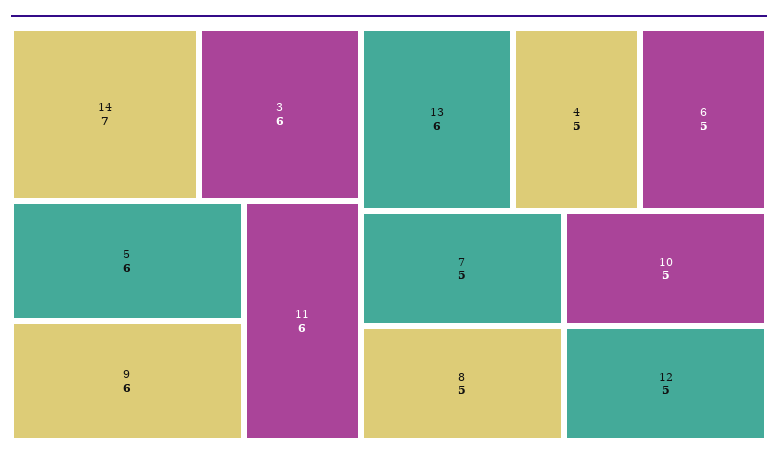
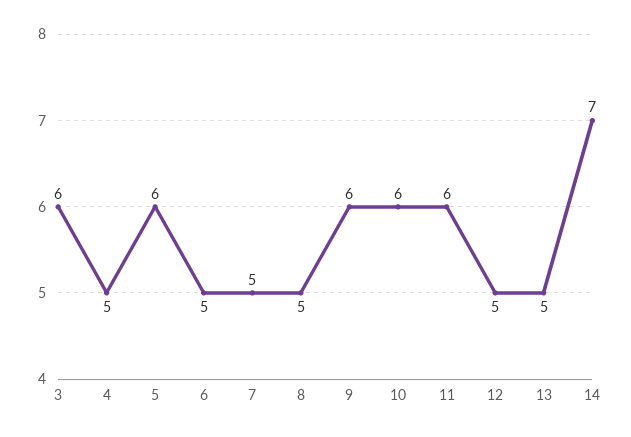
  {
    "14": 7,
    "3": 6,
    "5": 6,
    "9": 6,
    "11": 6,
-   "13": 6,
+   "13": 5,
    "4": 5,
    "6": 5,
    "7": 5,
    "8": 5,
-   "10": 5,
+   "10": 6,
    "12": 5
  }

